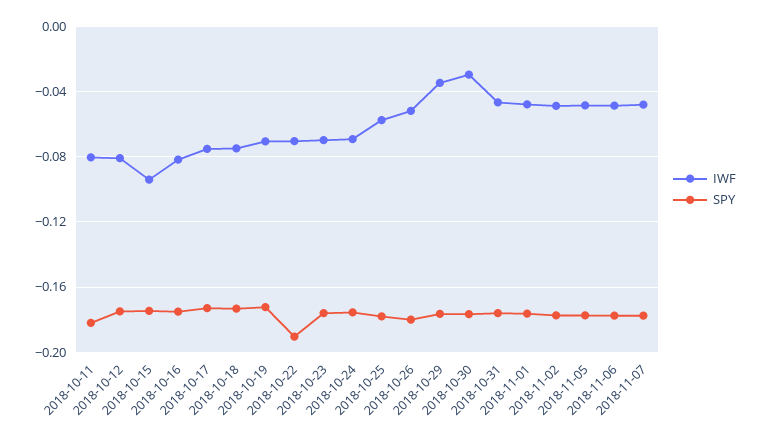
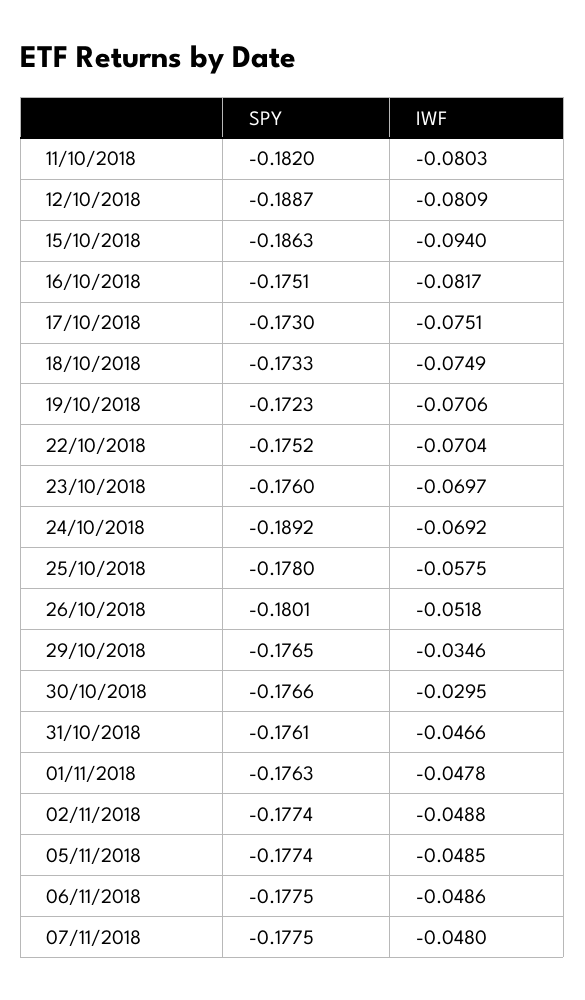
  {
    "IWF": {
      "2018-10-11": -0.0803,
      "2018-10-12": -0.0809,
      "2018-10-15": -0.094,
      "2018-10-16": -0.0817,
      "2018-10-17": -0.0751,
      "2018-10-18": -0.0749,
      "2018-10-19": -0.0706,
      "2018-10-22": -0.0704,
      "2018-10-23": -0.0697,
      "2018-10-24": -0.0692,
      "2018-10-25": -0.0575,
      "2018-10-26": -0.0518,
      "2018-10-29": -0.0346,
      "2018-10-30": -0.0295,
      "2018-10-31": -0.0466,
      "2018-11-01": -0.0478,
      "2018-11-02": -0.0488,
      "2018-11-05": -0.0485,
      "2018-11-06": -0.0486,
      "2018-11-07": -0.048
    },
    "SPY": {
      "2018-10-11": -0.182,
-     "2018-10-12": -0.175,
+     "2018-10-12": -0.1887,
-     "2018-10-15": -0.175,
+     "2018-10-15": -0.1863,
      "2018-10-16": -0.1751,
      "2018-10-17": -0.173,
      "2018-10-18": -0.1733,
      "2018-10-19": -0.1723,
-     "2018-10-22": -0.19,
+     "2018-10-22": -0.1752,
      "2018-10-23": -0.176,
-     "2018-10-24": -0.175,
+     "2018-10-24": -0.1892,
      "2018-10-25": -0.178,
      "2018-10-26": -0.1801,
      "2018-10-29": -0.1765,
      "2018-10-30": -0.1766,
      "2018-10-31": -0.1761,
      "2018-11-01": -0.1763,
      "2018-11-02": -0.1774,
      "2018-11-05": -0.1774,
      "2018-11-06": -0.1775,
      "2018-11-07": -0.1775
    }
  }

